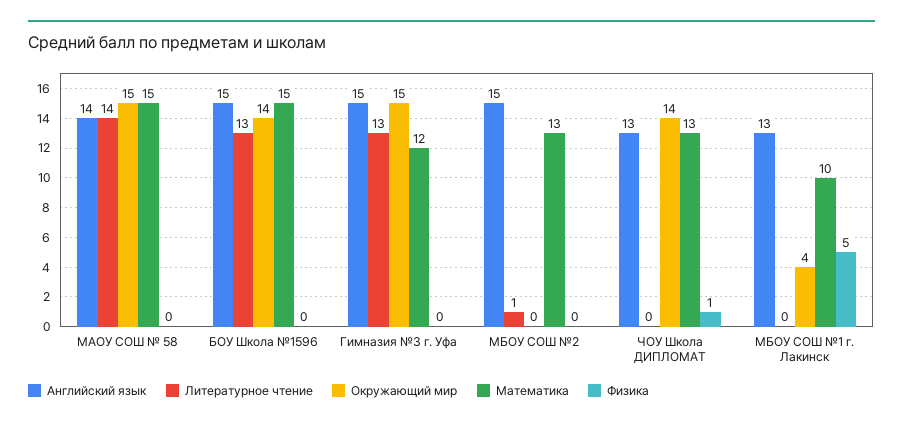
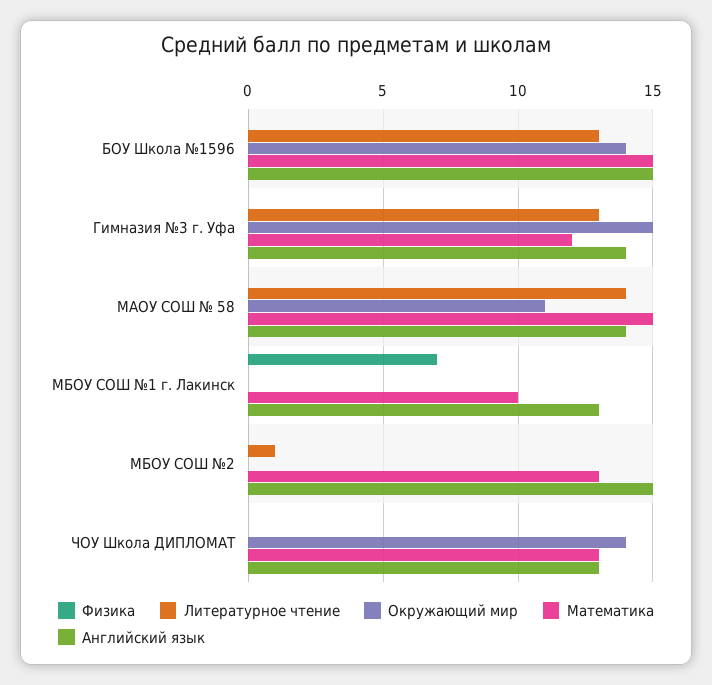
  {
    "Английский язык": {
      "МАОУ СОШ № 58": 14,
      "БОУ Школа №1596": 15,
-     "Гимназия №3 г. Уфа": 15,
+     "Гимназия №3 г. Уфа": 14,
      "МБОУ СОШ №2": 15,
      "ЧОУ Школа ДИПЛОМАТ": 13,
      "МБОУ СОШ №1 г. Лакинск": 13
    },
    "Литературное чтение": {
      "МАОУ СОШ № 58": 14,
      "БОУ Школа №1596": 13,
      "Гимназия №3 г. Уфа": 13,
      "МБОУ СОШ №2": 1,
      "ЧОУ Школа ДИПЛОМАТ": 0,
      "МБОУ СОШ №1 г. Лакинск": 0
    },
    "Окружающий мир": {
-     "МАОУ СОШ № 58": 15,
+     "МАОУ СОШ № 58": 11,
      "БОУ Школа №1596": 14,
      "Гимназия №3 г. Уфа": 15,
      "МБОУ СОШ №2": 0,
      "ЧОУ Школа ДИПЛОМАТ": 14,
-     "МБОУ СОШ №1 г. Лакинск": 4
+     "МБОУ СОШ №1 г. Лакинск": 0
    },
    "Математика": {
      "МАОУ СОШ № 58": 15,
      "БОУ Школа №1596": 15,
      "Гимназия №3 г. Уфа": 12,
      "МБОУ СОШ №2": 13,
      "ЧОУ Школа ДИПЛОМАТ": 13,
      "МБОУ СОШ №1 г. Лакинск": 10
    },
    "Физика": {
      "МАОУ СОШ № 58": 0,
      "БОУ Школа №1596": 0,
      "Гимназия №3 г. Уфа": 0,
      "МБОУ СОШ №2": 0,
-     "ЧОУ Школа ДИПЛОМАТ": 1,
+     "ЧОУ Школа ДИПЛОМАТ": 0,
-     "МБОУ СОШ №1 г. Лакинск": 5
+     "МБОУ СОШ №1 г. Лакинск": 7
    }
  }

